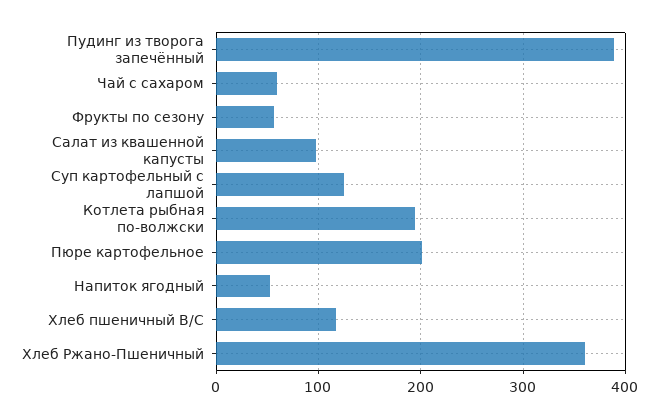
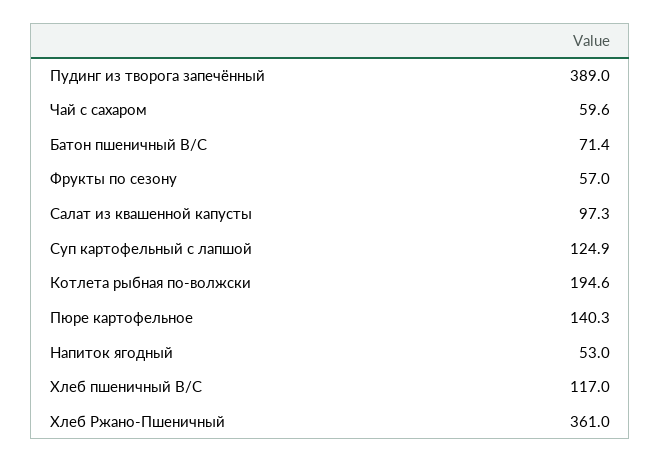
  {
    "Пудинг из творога запечённый": 389,
    "Чай с сахаром": 59.6,
    "Фрукты по сезону": 57,
    "Салат из квашенной капусты": 97.3,
    "Суп картофельный с лапшой": 124.9,
    "Котлета рыбная по-волжски": 194.6,
-   "Пюре картофельное": 200,
+   "Пюре картофельное": 140.3,
    "Напиток ягодный": 53,
    "Хлеб пшеничный В/С": 117,
-   "Хлеб Ржано-Пшеничный": 361
+   "Хлеб Ржано-Пшеничный": 361,
+   "Батон пшеничный В/С": 71.4
  }

